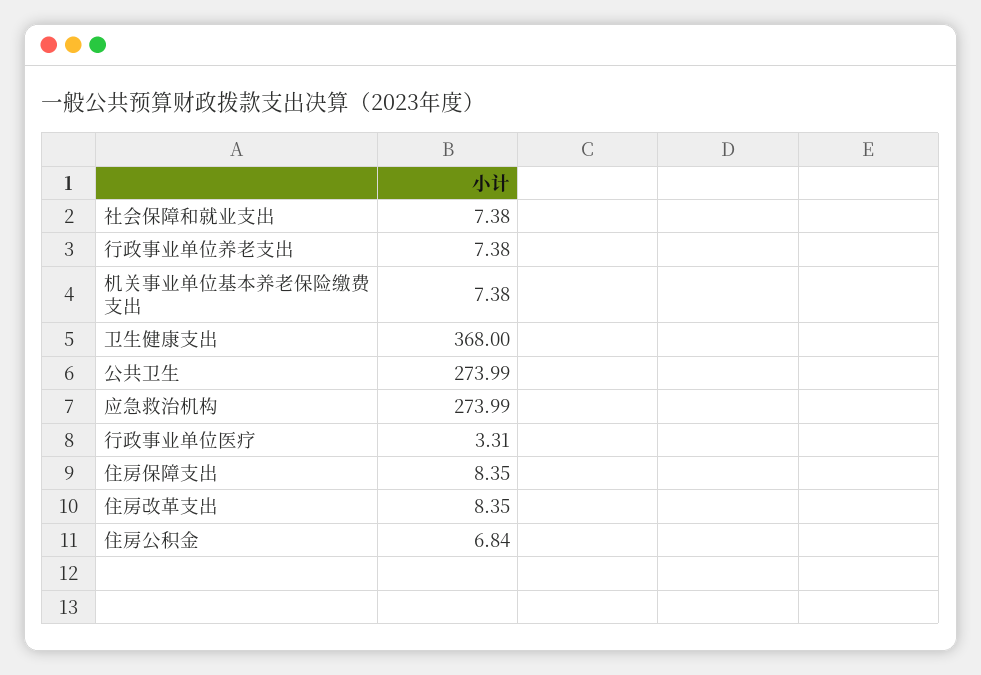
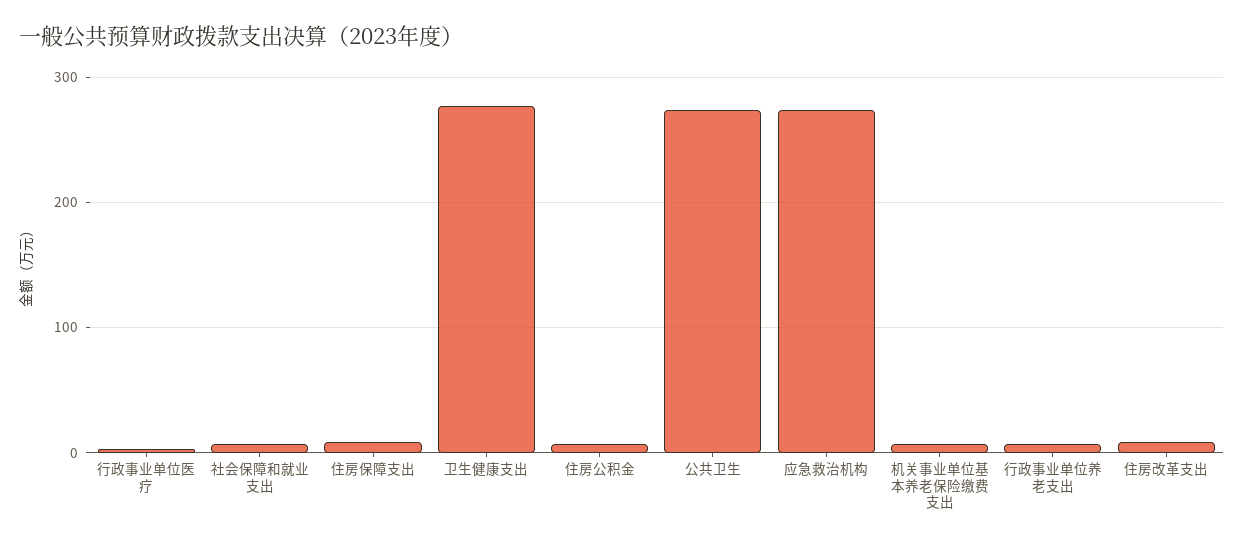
  {
    "社会保障和就业支出": 7.38,
    "行政事业单位养老支出": 7.38,
    "机关事业单位基本养老保险缴费支出": 7.38,
-   "卫生健康支出": 368,
+   "卫生健康支出": 280,
    "公共卫生": 273.99,
    "应急救治机构": 273.99,
    "行政事业单位医疗": 3.31,
    "住房保障支出": 8.35,
    "住房改革支出": 8.35,
    "住房公积金": 6.84
  }

